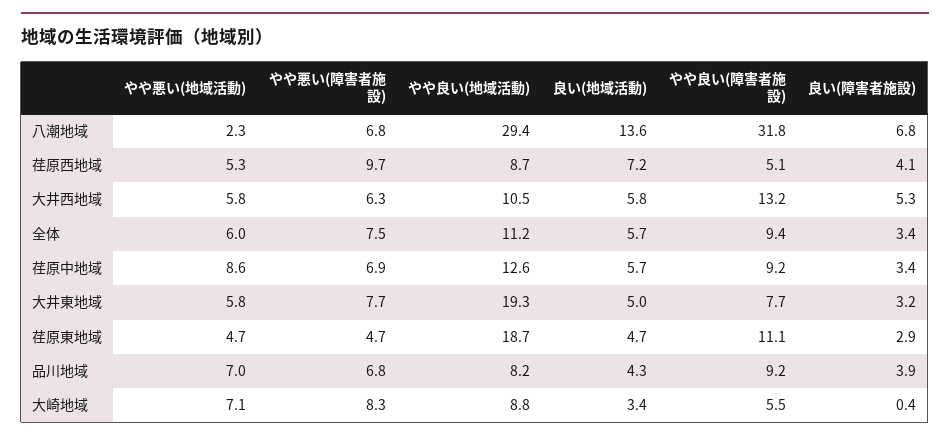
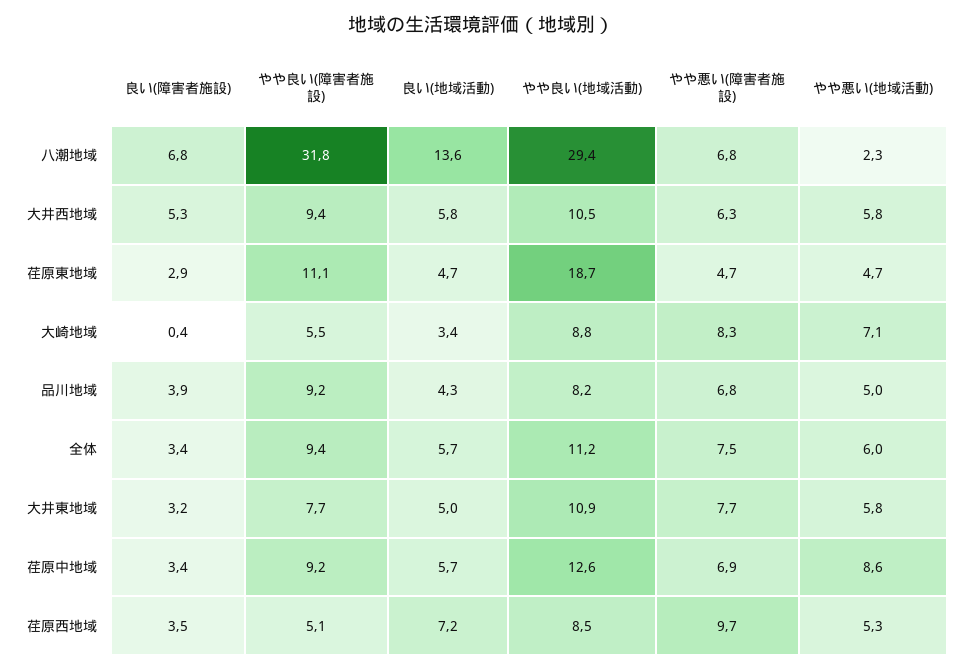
  {
    "やや悪い(地域活動)": {
      "八潮地域": 2.3,
      "荏原西地域": 5.3,
      "大井西地域": 5.8,
      "全体": 6,
      "荏原中地域": 8.6,
      "大井東地域": 5.8,
      "荏原東地域": 4.7,
-     "品川地域": 7,
+     "品川地域": 5,
      "大崎地域": 7.1
    },
    "やや悪い(障害者施設)": {
      "八潮地域": 6.8,
      "荏原西地域": 9.7,
      "大井西地域": 6.3,
      "全体": 7.5,
      "荏原中地域": 6.9,
      "大井東地域": 7.7,
      "荏原東地域": 4.7,
      "品川地域": 6.8,
      "大崎地域": 8.3
    },
    "やや良い(地域活動)": {
      "八潮地域": 29.4,
-     "荏原西地域": 8.7,
+     "荏原西地域": 8.5,
      "大井西地域": 10.5,
      "全体": 11.2,
      "荏原中地域": 12.6,
-     "大井東地域": 19.3,
+     "大井東地域": 10.9,
      "荏原東地域": 18.7,
      "品川地域": 8.2,
      "大崎地域": 8.8
    },
    "良い(地域活動)": {
      "八潮地域": 13.6,
      "荏原西地域": 7.2,
      "大井西地域": 5.8,
      "全体": 5.7,
      "荏原中地域": 5.7,
      "大井東地域": 5,
      "荏原東地域": 4.7,
      "品川地域": 4.3,
      "大崎地域": 3.4
    },
    "やや良い(障害者施設)": {
      "八潮地域": 31.8,
      "荏原西地域": 5.1,
-     "大井西地域": 13.2,
+     "大井西地域": 9.4,
      "全体": 9.4,
      "荏原中地域": 9.2,
      "大井東地域": 7.7,
      "荏原東地域": 11.1,
      "品川地域": 9.2,
      "大崎地域": 5.5
    },
    "良い(障害者施設)": {
      "八潮地域": 6.8,
-     "荏原西地域": 4.1,
+     "荏原西地域": 3.5,
      "大井西地域": 5.3,
      "全体": 3.4,
      "荏原中地域": 3.4,
      "大井東地域": 3.2,
      "荏原東地域": 2.9,
      "品川地域": 3.9,
      "大崎地域": 0.4
    }
  }

